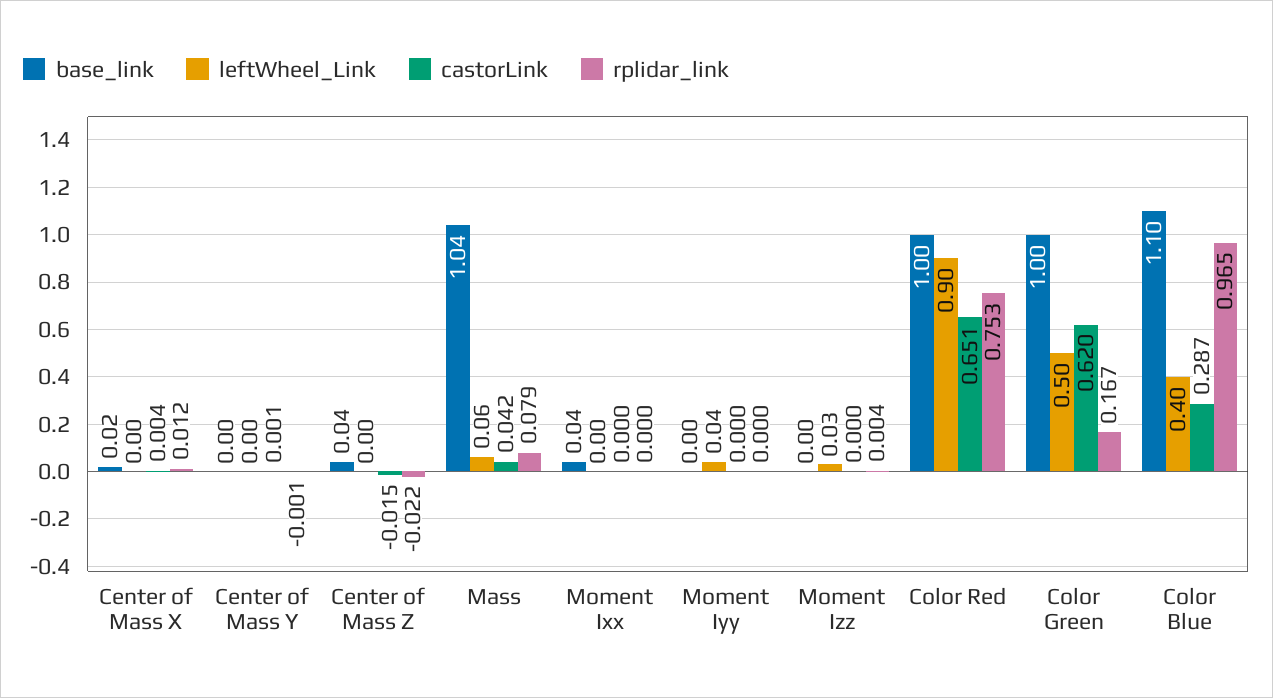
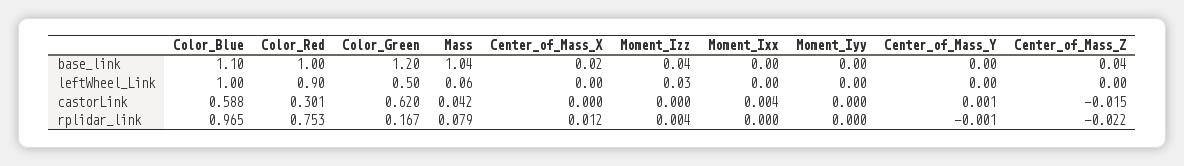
  {
    "base_link": {
      "Center of Mass X": 0.02,
      "Center of Mass Y": 0,
      "Center of Mass Z": 0.04,
      "Mass": 1.04,
-     "Moment Ixx": 0.04,
+     "Moment Ixx": 0,
      "Moment Iyy": 0,
-     "Moment Izz": 0,
+     "Moment Izz": 0.04,
      "Color Red": 1,
-     "Color Green": 1,
+     "Color Green": 1.2,
      "Color Blue": 1.1
    },
    "leftWheel_Link": {
      "Center of Mass X": 0,
      "Center of Mass Y": 0,
      "Center of Mass Z": 0,
      "Mass": 0.06,
      "Moment Ixx": 0,
-     "Moment Iyy": 0.04,
+     "Moment Iyy": 0,
      "Moment Izz": 0.03,
      "Color Red": 0.9,
      "Color Green": 0.5,
-     "Color Blue": 0.4
+     "Color Blue": 1
    },
    "castorLink": {
-     "Center of Mass X": 0.004,
+     "Center of Mass X": 0,
      "Center of Mass Y": 0.001,
      "Center of Mass Z": -0.015,
      "Mass": 0.042,
-     "Moment Ixx": 0,
+     "Moment Ixx": 0.004,
      "Moment Iyy": 0,
      "Moment Izz": 0,
-     "Color Red": 0.651,
+     "Color Red": 0.301,
      "Color Green": 0.62,
-     "Color Blue": 0.287
+     "Color Blue": 0.588
    },
    "rplidar_link": {
      "Center of Mass X": 0.012,
      "Center of Mass Y": -0.001,
      "Center of Mass Z": -0.022,
      "Mass": 0.079,
      "Moment Ixx": 0,
      "Moment Iyy": 0,
      "Moment Izz": 0.004,
      "Color Red": 0.753,
      "Color Green": 0.167,
      "Color Blue": 0.965
    }
  }

